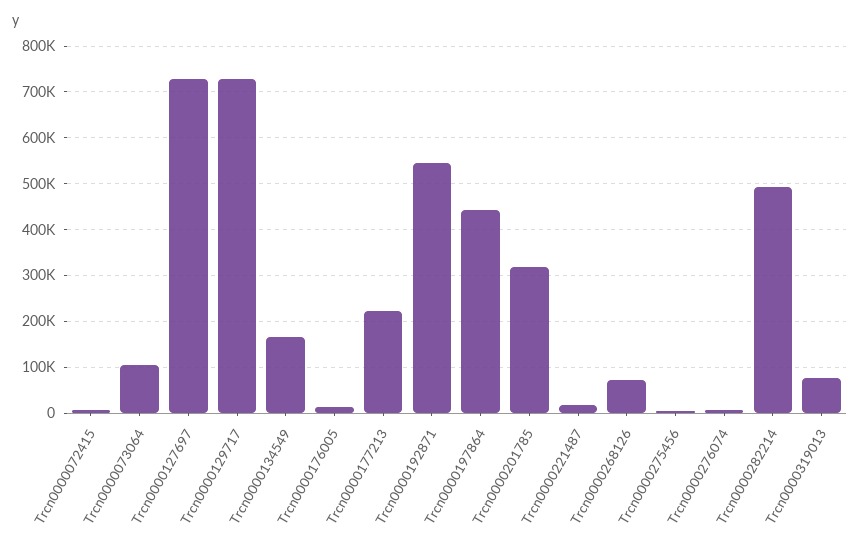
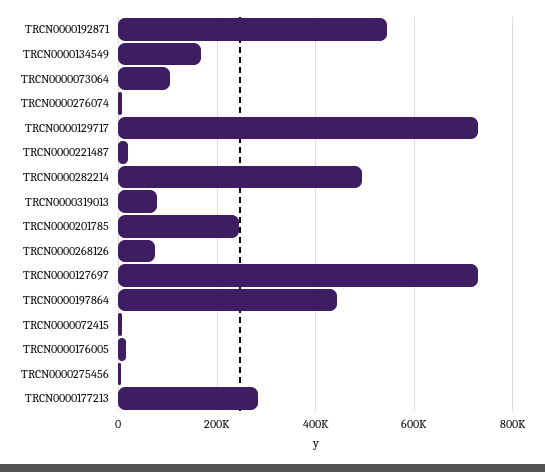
  {
    "Trcn0000072415": 0,
    "Trcn0000073064": 100000,
    "Trcn0000127697": 720000,
    "Trcn0000129717": 720000,
    "Trcn0000134549": 160000,
    "Trcn0000176005": 20000,
-   "Trcn0000177213": 220000,
+   "Trcn0000177213": 280000,
    "Trcn0000192871": 540000,
    "Trcn0000197864": 440000,
-   "Trcn0000201785": 320000,
+   "Trcn0000201785": 240000,
    "Trcn0000221487": 20000,
    "Trcn0000268126": 80000,
    "Trcn0000275456": 0,
    "Trcn0000276074": 0,
    "Trcn0000282214": 500000,
    "Trcn0000319013": 80000
  }

